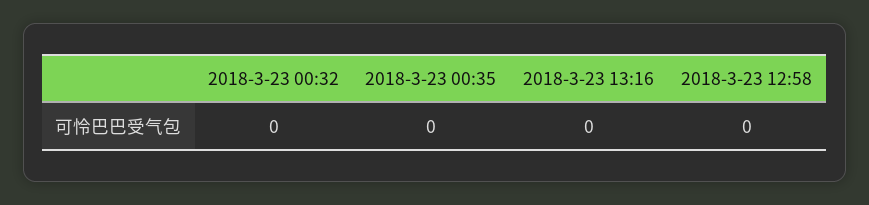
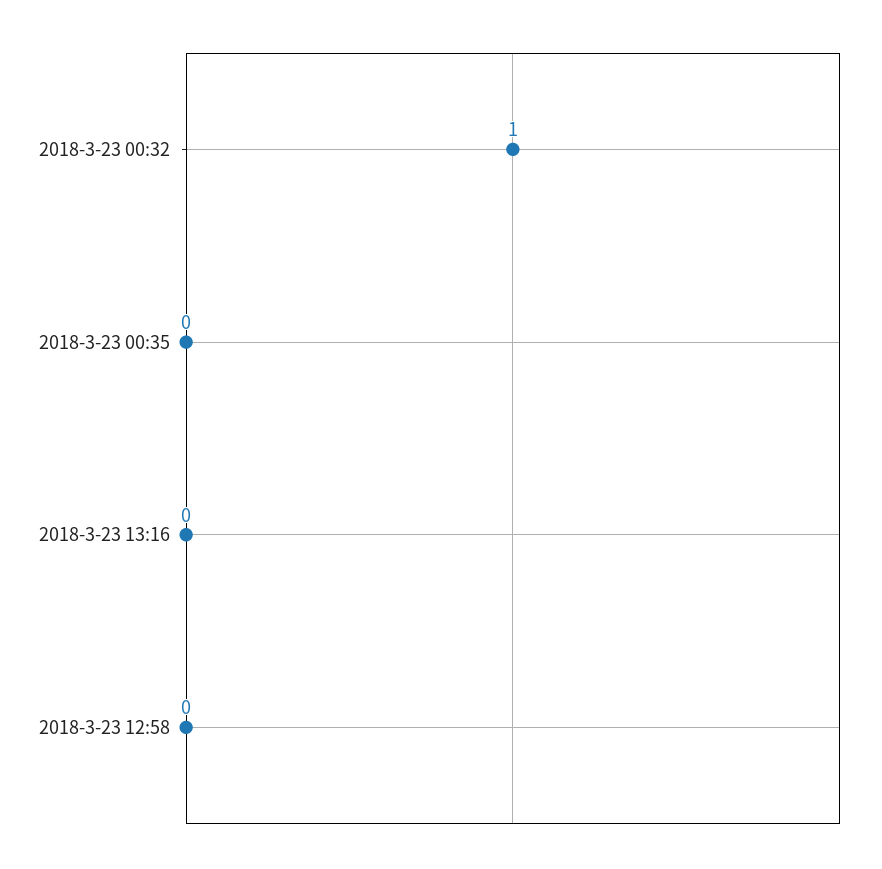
  {
-   "2018-3-23 00:32": 0,
+   "2018-3-23 00:32": 1,
    "2018-3-23 00:35": 0,
    "2018-3-23 13:16": 0,
    "2018-3-23 12:58": 0
  }

